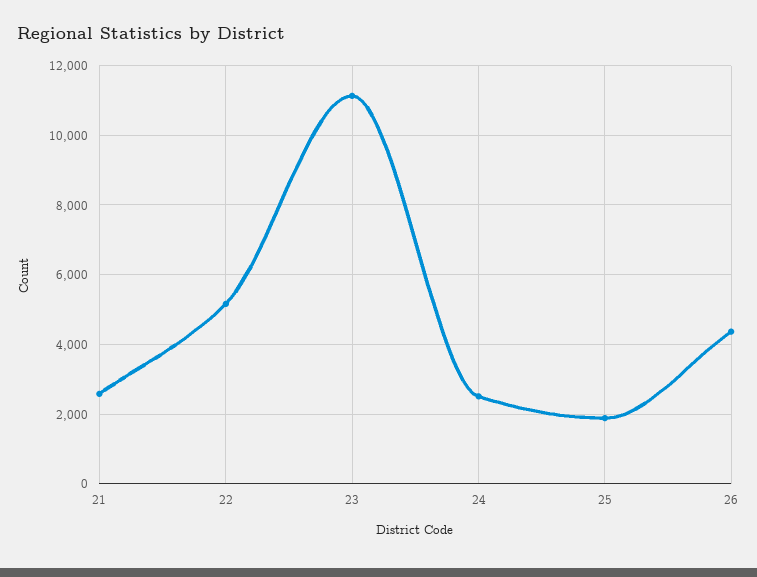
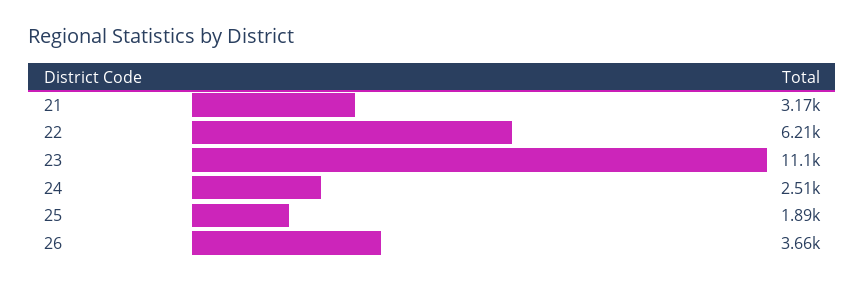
  {
-   "21": 2600,
+   "21": 3170,
-   "22": 5200,
+   "22": 6210,
    "23": 11100,
    "24": 2510,
    "25": 1890,
-   "26": 4400
+   "26": 3660
  }

